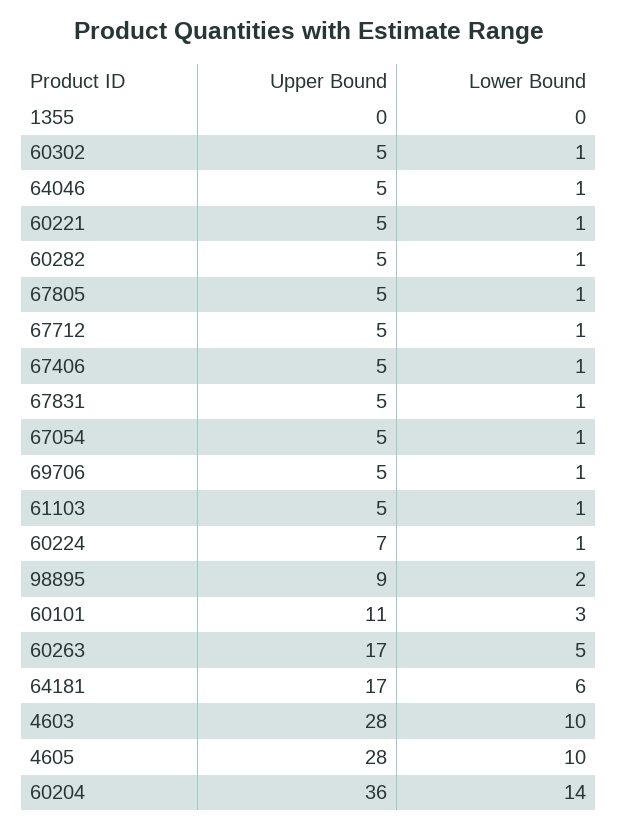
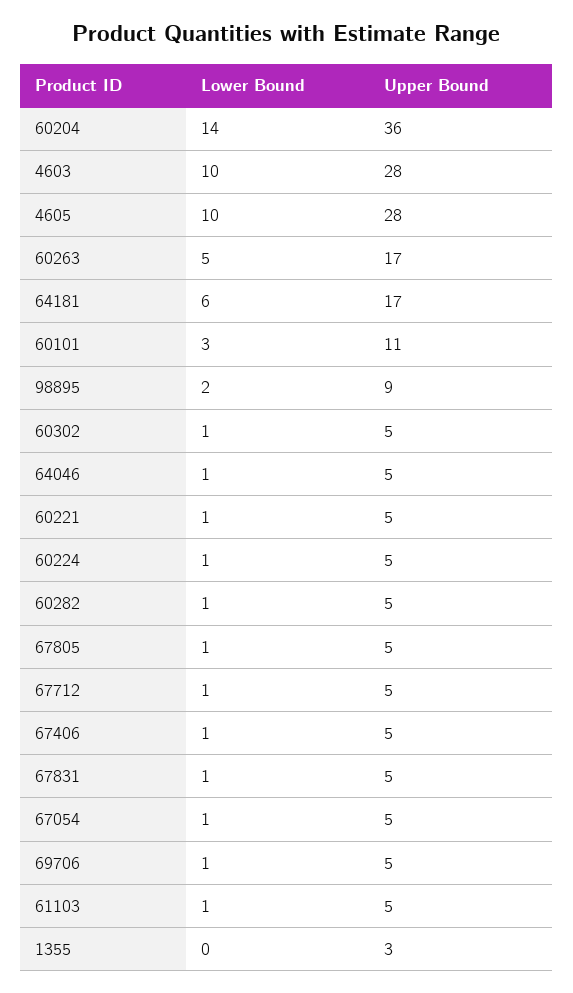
  {
    "Upper Bound": {
-     "1355": 0,
+     "1355": 3,
      "60302": 5,
      "64046": 5,
      "60221": 5,
      "60282": 5,
      "67805": 5,
      "67712": 5,
      "67406": 5,
      "67831": 5,
      "67054": 5,
      "69706": 5,
      "61103": 5,
-     "60224": 7,
+     "60224": 5,
      "98895": 9,
      "60101": 11,
      "60263": 17,
      "64181": 17,
      "4603": 28,
      "4605": 28,
      "60204": 36
    },
    "Lower Bound": {
      "1355": 0,
      "60302": 1,
      "64046": 1,
      "60221": 1,
      "60282": 1,
      "67805": 1,
      "67712": 1,
      "67406": 1,
      "67831": 1,
      "67054": 1,
      "69706": 1,
      "61103": 1,
      "60224": 1,
      "98895": 2,
      "60101": 3,
      "60263": 5,
      "64181": 6,
      "4603": 10,
      "4605": 10,
      "60204": 14
    }
  }

